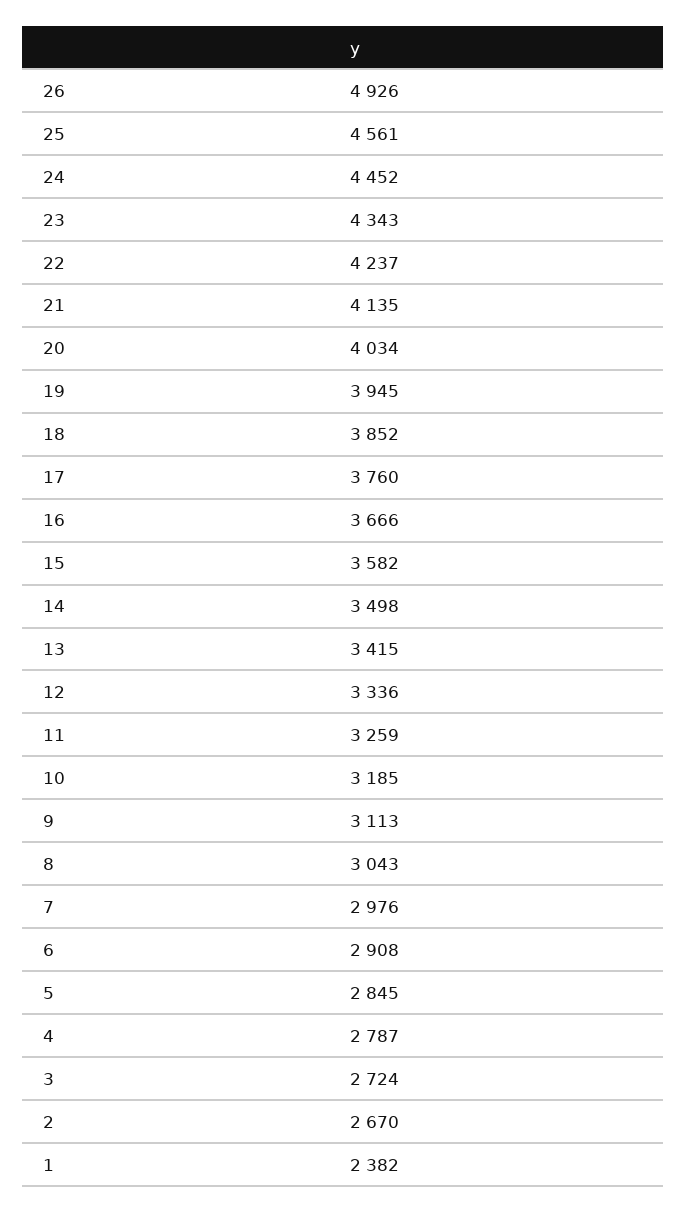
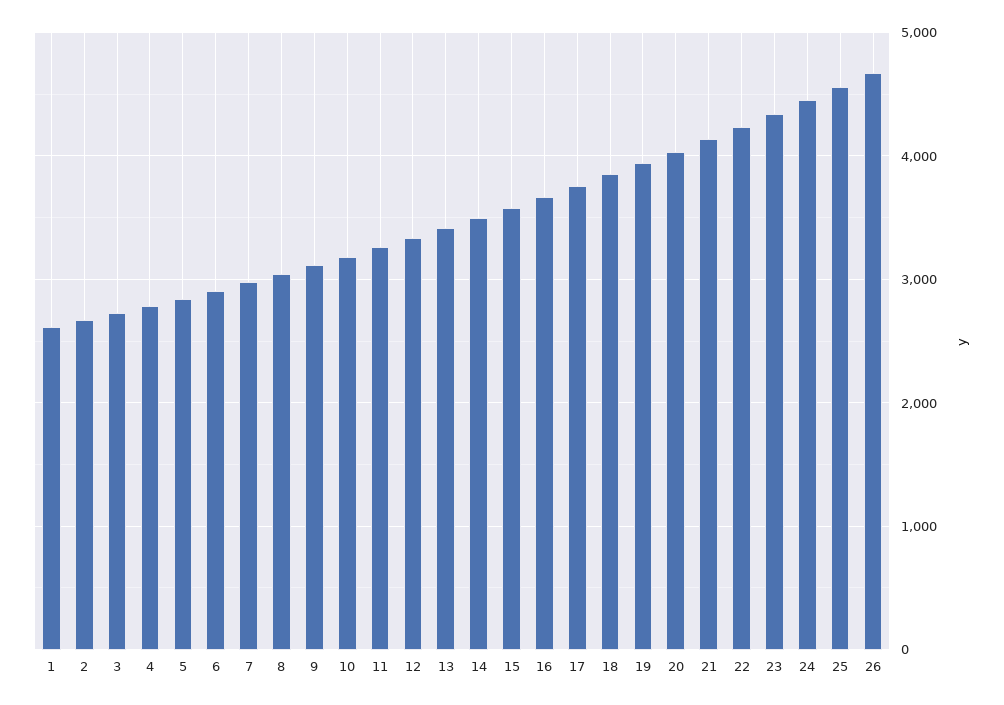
  {
-   "26": 4926,
+   "26": 4700,
    "25": 4561,
    "24": 4452,
    "23": 4343,
    "22": 4237,
    "21": 4135,
    "20": 4034,
    "19": 3945,
    "18": 3852,
    "17": 3760,
    "16": 3666,
    "15": 3582,
    "14": 3498,
    "13": 3415,
    "12": 3336,
    "11": 3259,
    "10": 3185,
    "9": 3113,
    "8": 3043,
    "7": 2976,
    "6": 2908,
    "5": 2845,
    "4": 2787,
    "3": 2724,
    "2": 2670,
-   "1": 2382
+   "1": 2600
  }

